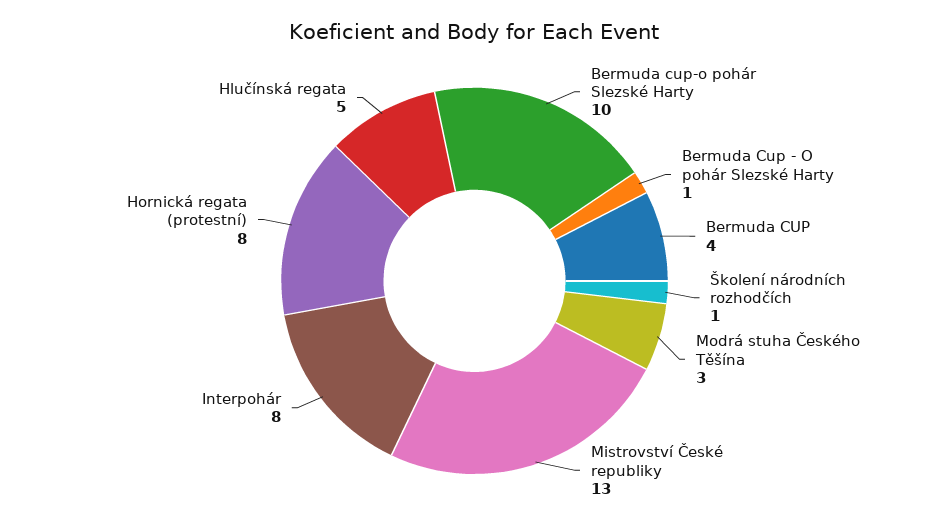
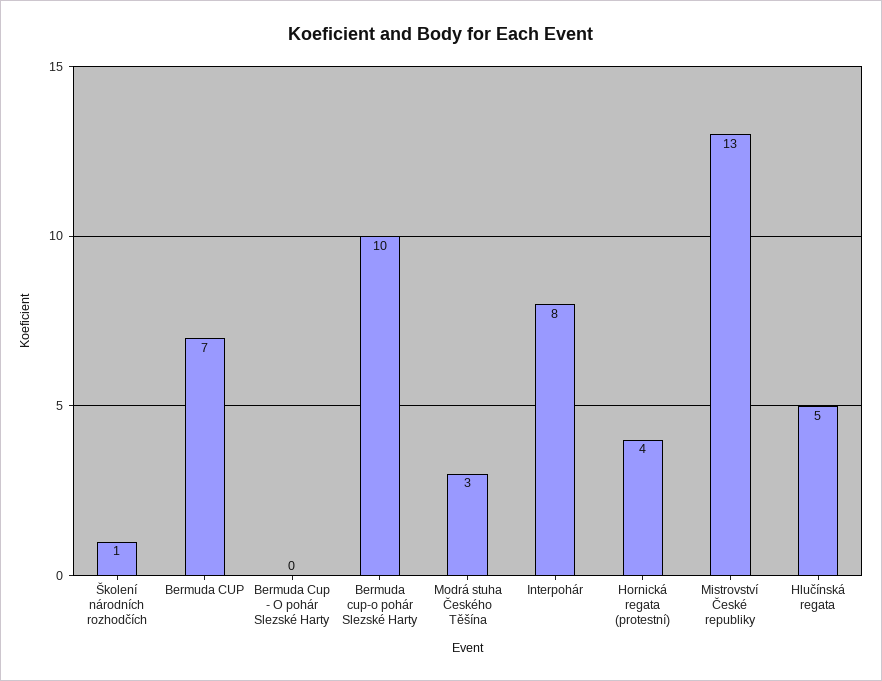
  {
    "Bermuda cup-o pohár Slezské Harty": 10,
-   "Bermuda Cup - O pohár Slezské Harty": 1,
+   "Bermuda Cup - O pohár Slezské Harty": 0,
-   "Bermuda CUP": 4,
+   "Bermuda CUP": 7,
    "Školení národních rozhodčích": 1,
    "Modrá stuha Českého Těšína": 3,
    "Mistrovství České republiky": 13,
    "Interpohár": 8,
-   "Hornická regata (protestní)": 8,
+   "Hornická regata (protestní)": 4,
    "Hlučínská regata": 5
  }

